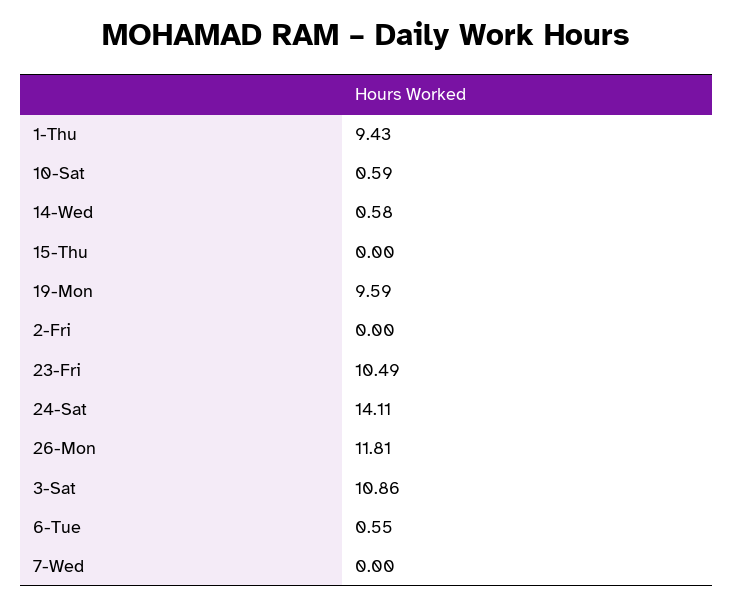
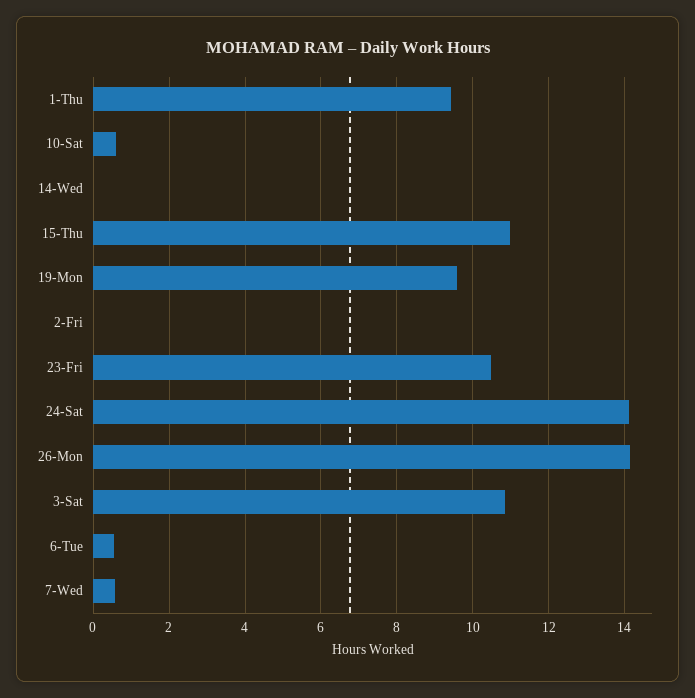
  {
    "1-Thu": 9.43,
    "10-Sat": 0.59,
-   "14-Wed": 0.58,
+   "14-Wed": 0,
-   "15-Thu": 0,
+   "15-Thu": 11,
    "19-Mon": 9.59,
    "2-Fri": 0,
    "23-Fri": 10.49,
    "24-Sat": 14.11,
-   "26-Mon": 11.81,
+   "26-Mon": 14.2,
    "3-Sat": 10.86,
    "6-Tue": 0.55,
-   "7-Wed": 0
+   "7-Wed": 0.6
  }

